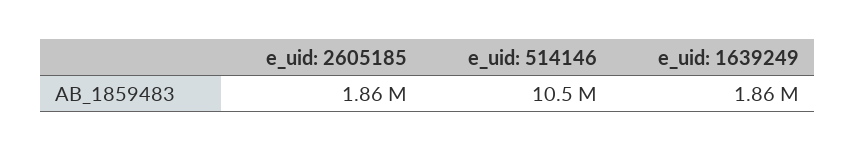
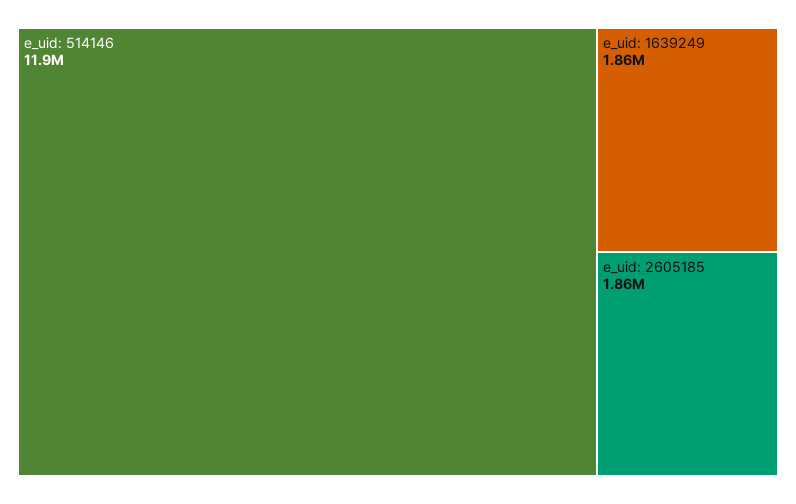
  {
    "e_uid: 2605185": 1860000,
-   "e_uid: 514146": 10500000,
+   "e_uid: 514146": 11900000,
    "e_uid: 1639249": 1860000
  }

